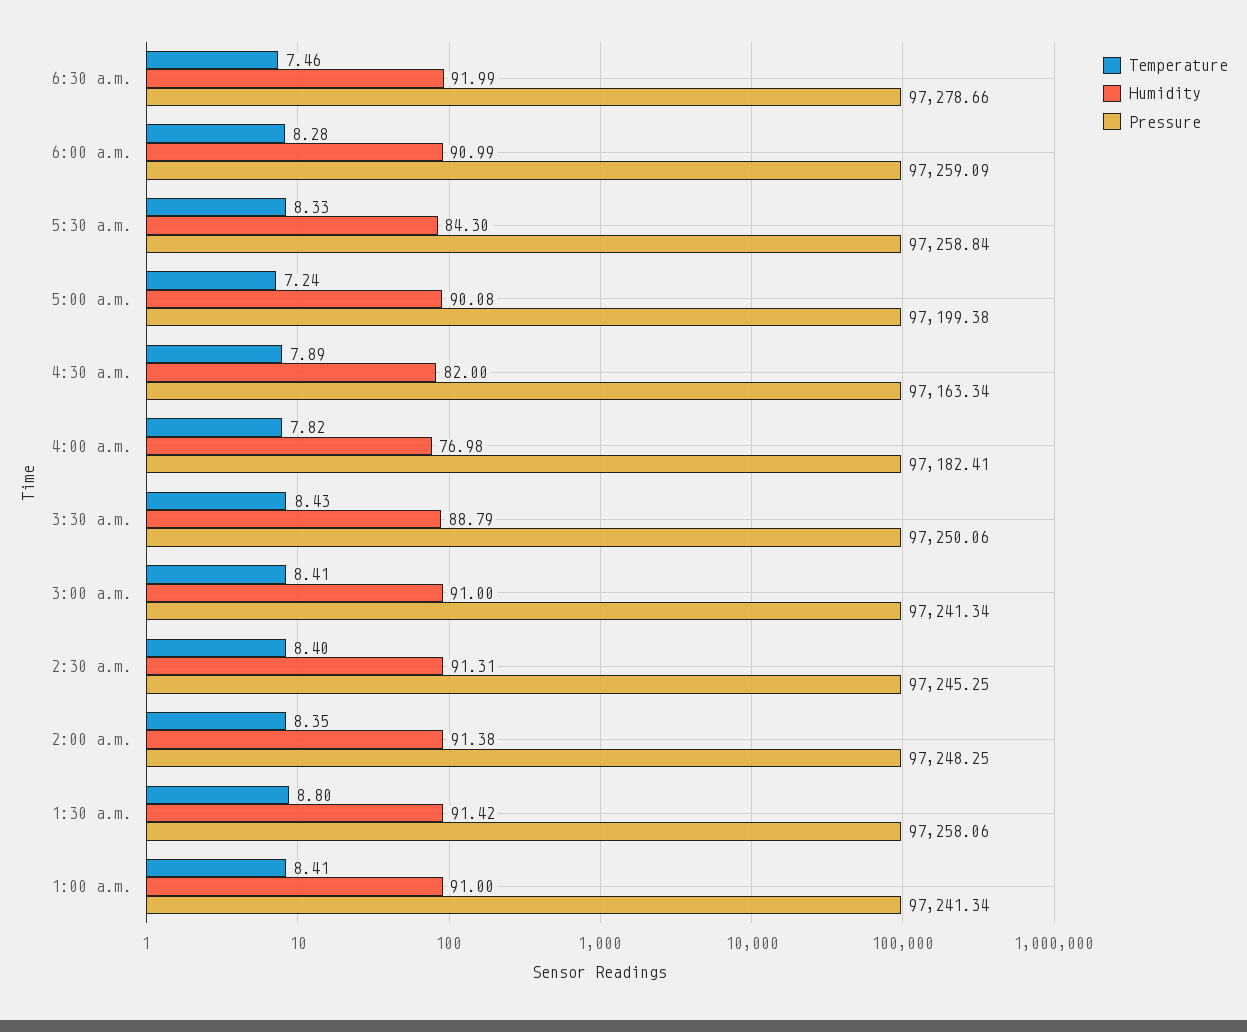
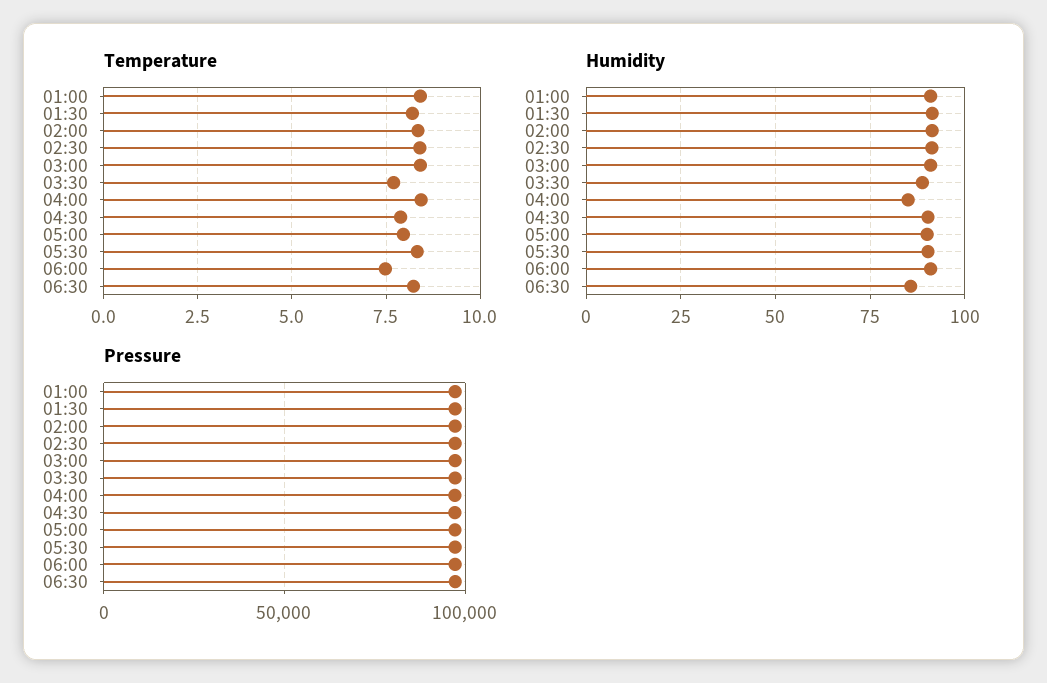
  {
    "Temperature": {
-     "6:30 a.m.": 7.46,
+     "6:30 a.m.": 8.25,
-     "6:00 a.m.": 8.28,
+     "6:00 a.m.": 7.5,
      "5:30 a.m.": 8.33,
-     "5:00 a.m.": 7.24,
+     "5:00 a.m.": 8,
      "4:30 a.m.": 7.89,
-     "4:00 a.m.": 7.82,
+     "4:00 a.m.": 8.5,
-     "3:30 a.m.": 8.43,
+     "3:30 a.m.": 7.75,
      "3:00 a.m.": 8.41,
      "2:30 a.m.": 8.4,
      "2:00 a.m.": 8.35,
-     "1:30 a.m.": 8.8,
+     "1:30 a.m.": 8.25,
      "1:00 a.m.": 8.41
    },
    "Humidity": {
-     "6:30 a.m.": 91.99,
+     "6:30 a.m.": 85,
      "6:00 a.m.": 90.99,
-     "5:30 a.m.": 84.3,
+     "5:30 a.m.": 90,
      "5:00 a.m.": 90.08,
-     "4:30 a.m.": 82,
+     "4:30 a.m.": 90,
-     "4:00 a.m.": 76.98,
+     "4:00 a.m.": 85,
      "3:30 a.m.": 88.79,
      "3:00 a.m.": 91,
      "2:30 a.m.": 91.31,
      "2:00 a.m.": 91.38,
      "1:30 a.m.": 91.42,
      "1:00 a.m.": 91
    },
    "Pressure": {
      "6:30 a.m.": 97278.66,
      "6:00 a.m.": 97259.09,
      "5:30 a.m.": 97258.84,
      "5:00 a.m.": 97199.38,
      "4:30 a.m.": 97163.34,
      "4:00 a.m.": 97182.41,
      "3:30 a.m.": 97250.06,
      "3:00 a.m.": 97241.34,
      "2:30 a.m.": 97245.25,
      "2:00 a.m.": 97248.25,
      "1:30 a.m.": 97258.06,
      "1:00 a.m.": 97241.34
    }
  }

